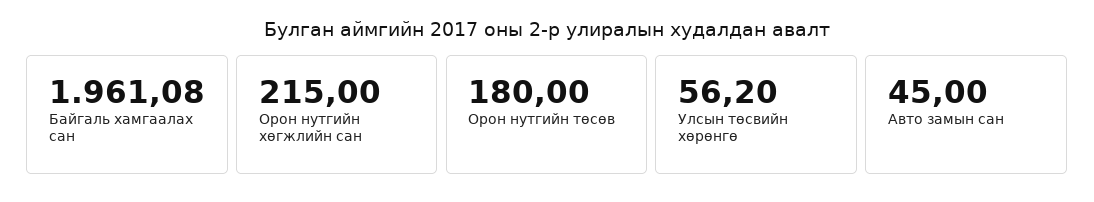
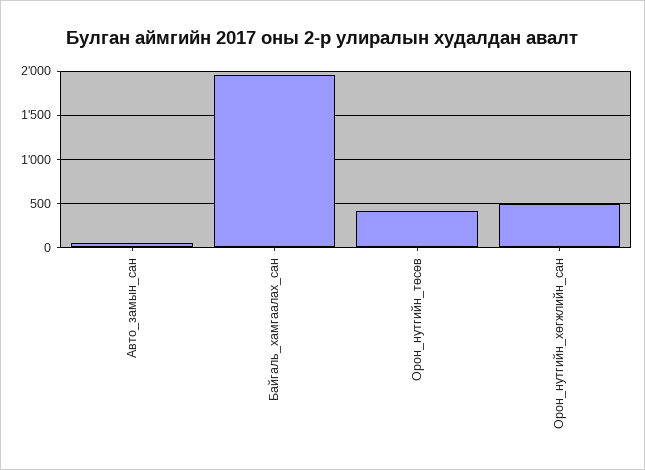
  {
    "Байгаль хамгаалах сан": 1961.08,
-   "Орон нутгийн хөгжлийн сан": 215,
+   "Орон нутгийн хөгжлийн сан": 500,
-   "Орон нутгийн төсөв": 180,
+   "Орон нутгийн төсөв": 400,
-   "Улсын төсвийн хөрөнгө": 56.2,
    "Авто замын сан": 45
  }

